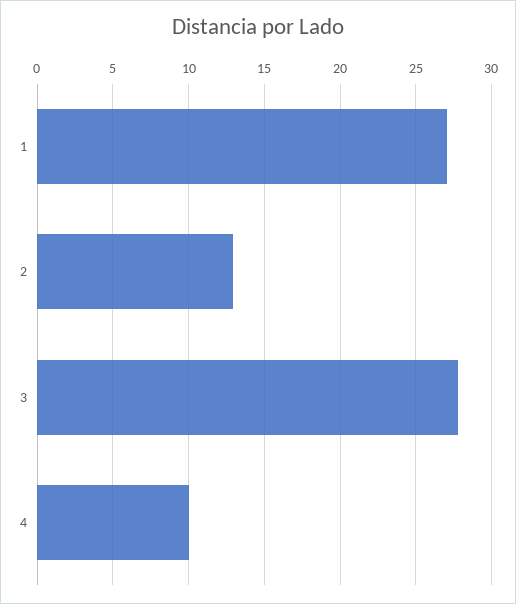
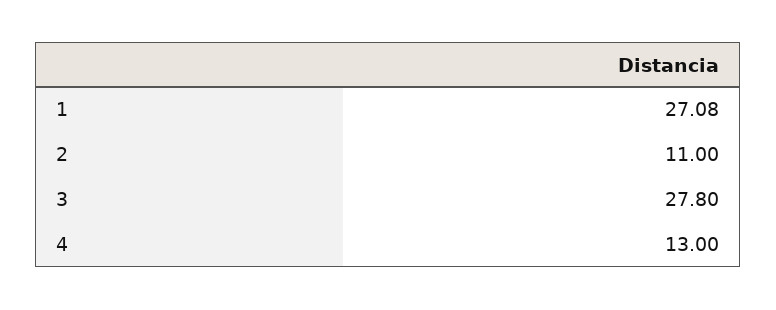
  {
    "1": 27.08,
-   "2": 13,
+   "2": 11,
    "3": 27.8,
-   "4": 10
+   "4": 13
  }

